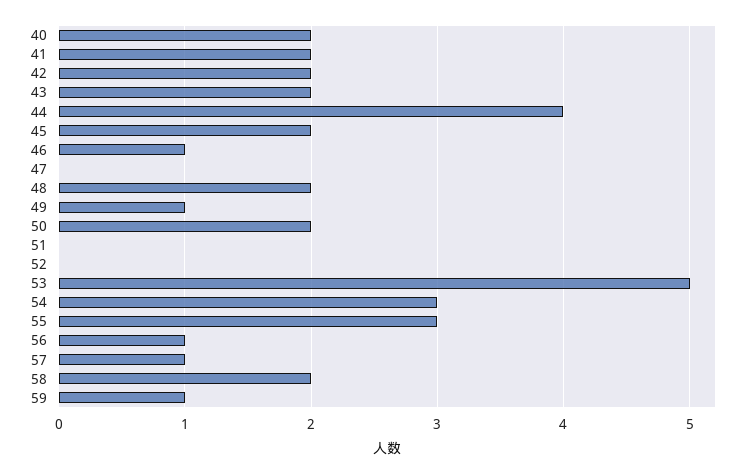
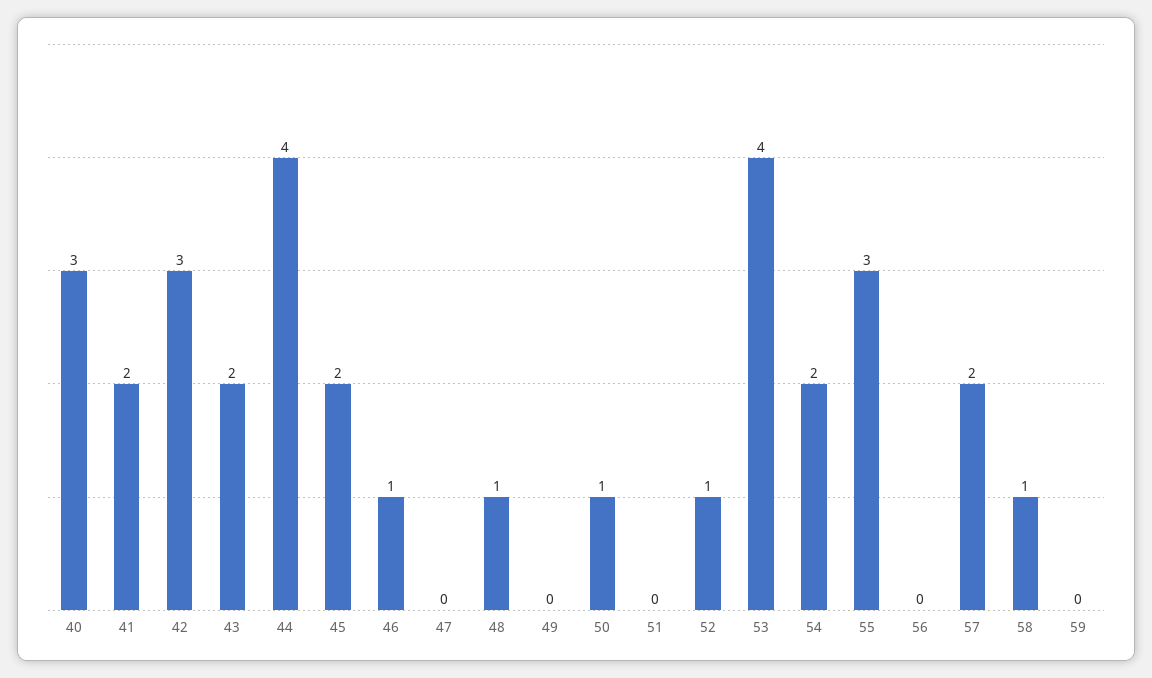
  {
-   "40": 2,
+   "40": 3,
    "41": 2,
-   "42": 2,
+   "42": 3,
    "43": 2,
    "44": 4,
    "45": 2,
    "46": 1,
    "47": 0,
-   "48": 2,
+   "48": 1,
-   "49": 1,
+   "49": 0,
-   "50": 2,
+   "50": 1,
    "51": 0,
-   "52": 0,
+   "52": 1,
-   "53": 5,
+   "53": 4,
-   "54": 3,
+   "54": 2,
    "55": 3,
-   "56": 1,
+   "56": 0,
-   "57": 1,
+   "57": 2,
-   "58": 2,
+   "58": 1,
-   "59": 1
+   "59": 0
  }

